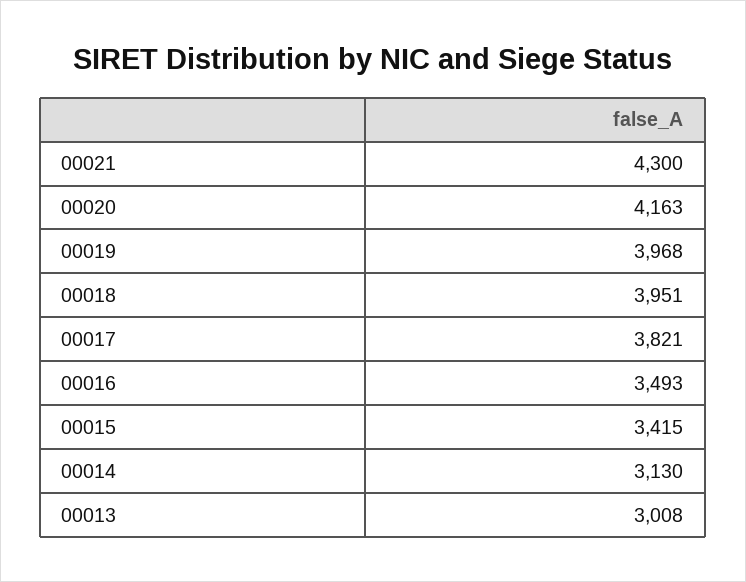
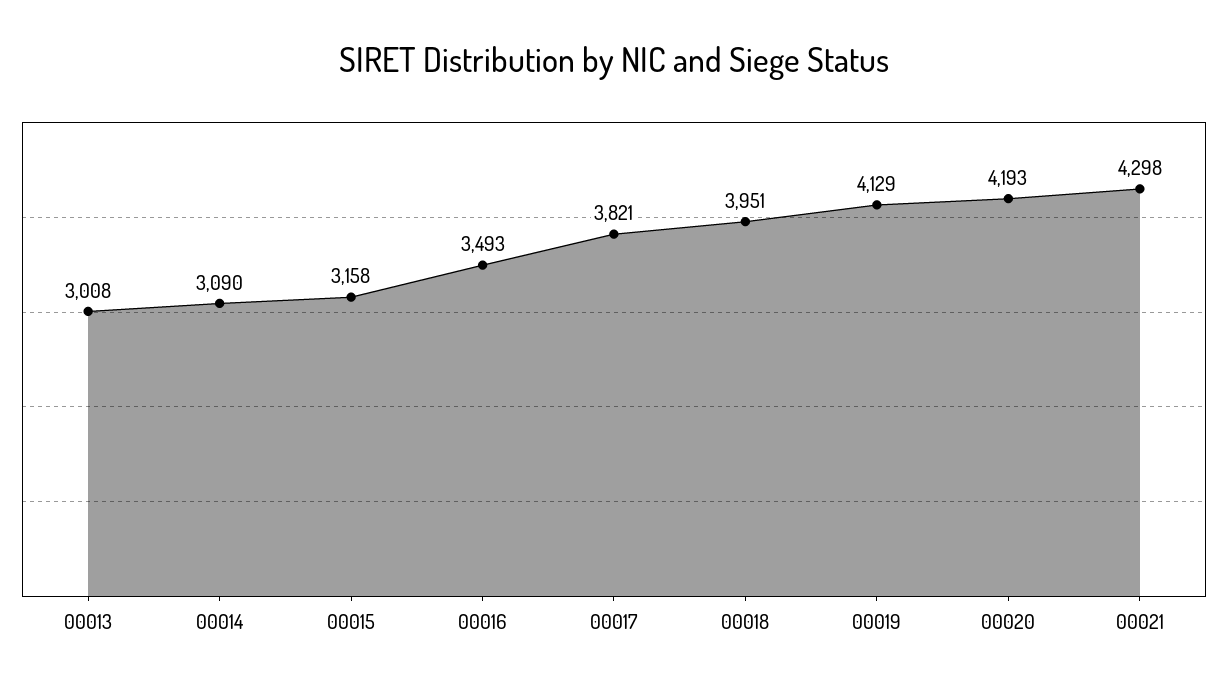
  {
-   "00021": 4300,
+   "00021": 4298,
-   "00020": 4163,
+   "00020": 4193,
-   "00019": 3968,
+   "00019": 4129,
    "00018": 3951,
    "00017": 3821,
    "00016": 3493,
-   "00015": 3415,
+   "00015": 3158,
-   "00014": 3130,
+   "00014": 3090,
    "00013": 3008
  }

